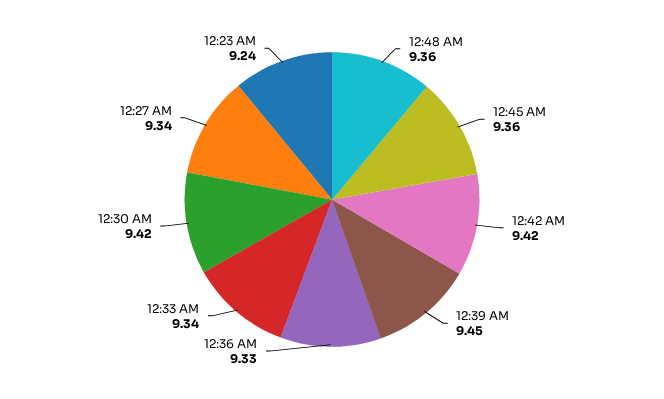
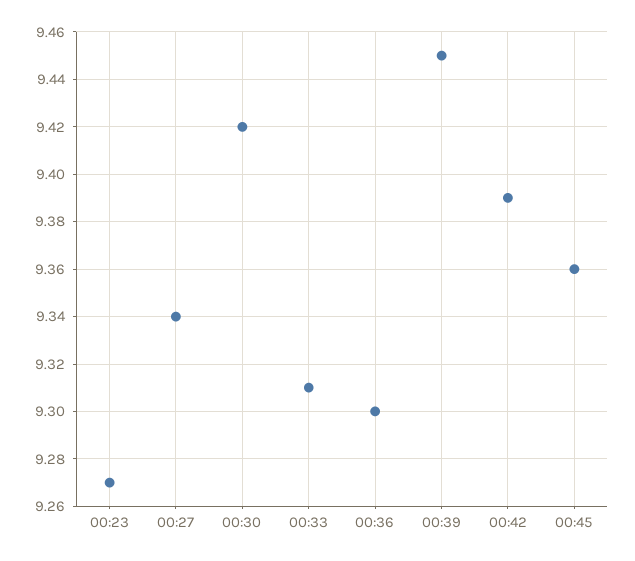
  {
-   "12:48 AM": 9.36,
    "12:45 AM": 9.36,
-   "12:42 AM": 9.42,
+   "12:42 AM": 9.39,
    "12:39 AM": 9.45,
-   "12:36 AM": 9.33,
+   "12:36 AM": 9.3,
-   "12:33 AM": 9.34,
+   "12:33 AM": 9.31,
    "12:30 AM": 9.42,
    "12:27 AM": 9.34,
-   "12:23 AM": 9.24
+   "12:23 AM": 9.27
  }

